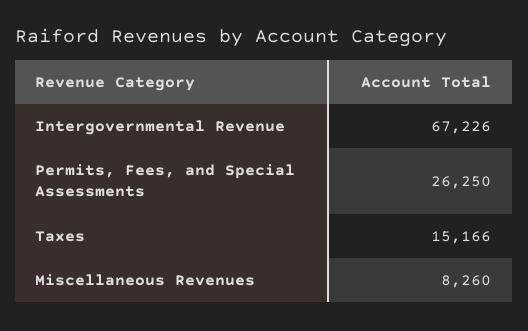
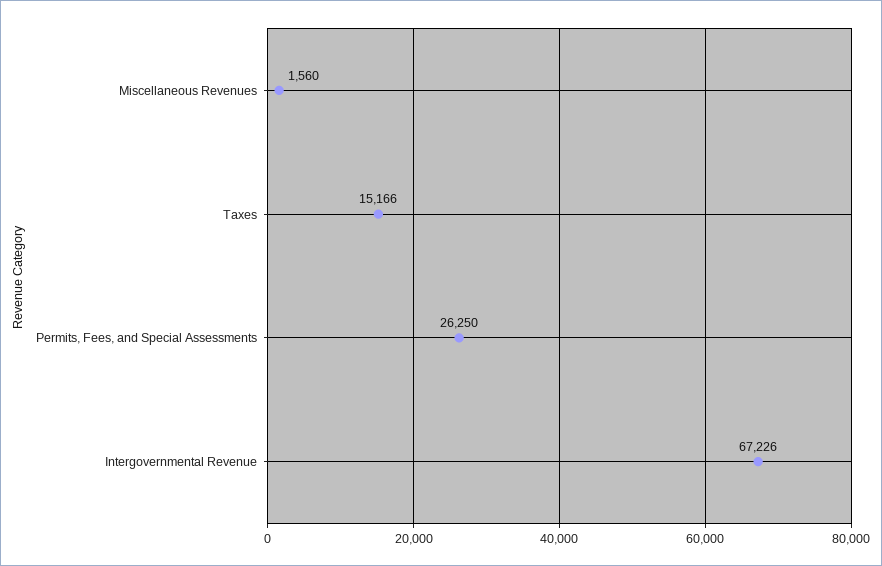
  {
    "Intergovernmental Revenue": 67226,
    "Permits, Fees, and Special Assessments": 26250,
    "Taxes": 15166,
-   "Miscellaneous Revenues": 8260
+   "Miscellaneous Revenues": 1560
  }

